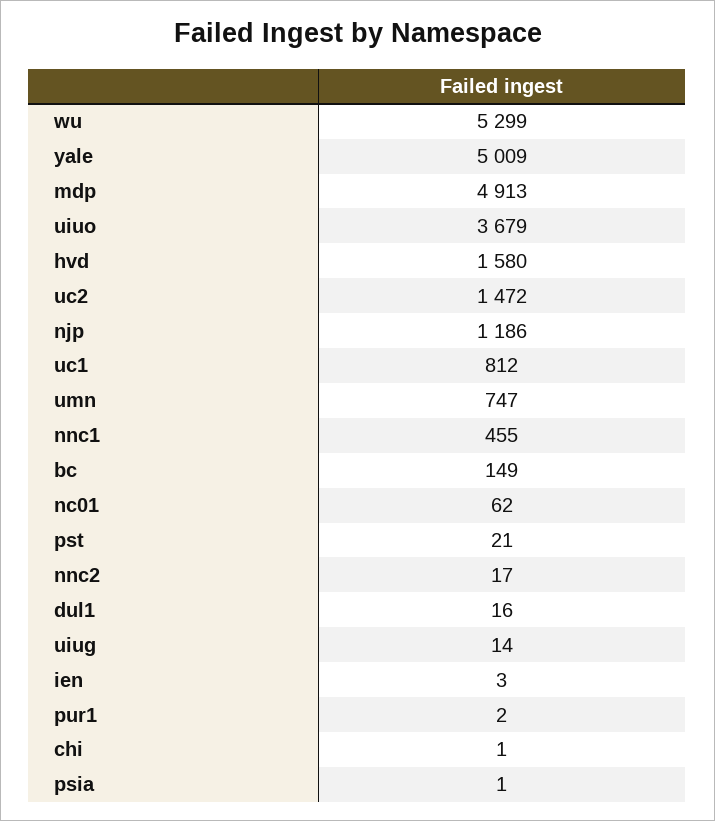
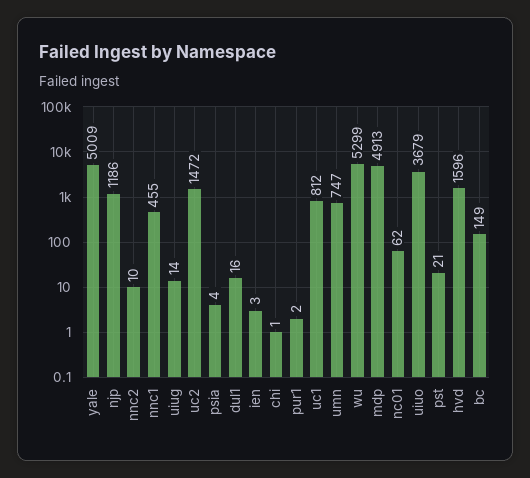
  {
    "wu": 5299,
    "yale": 5009,
    "mdp": 4913,
    "uiuo": 3679,
-   "hvd": 1580,
+   "hvd": 1596,
    "uc2": 1472,
    "njp": 1186,
    "uc1": 812,
    "umn": 747,
    "nnc1": 455,
    "bc": 149,
    "nc01": 62,
    "pst": 21,
-   "nnc2": 17,
+   "nnc2": 10,
    "dul1": 16,
    "uiug": 14,
    "ien": 3,
    "pur1": 2,
    "chi": 1,
-   "psia": 1
+   "psia": 4
  }

